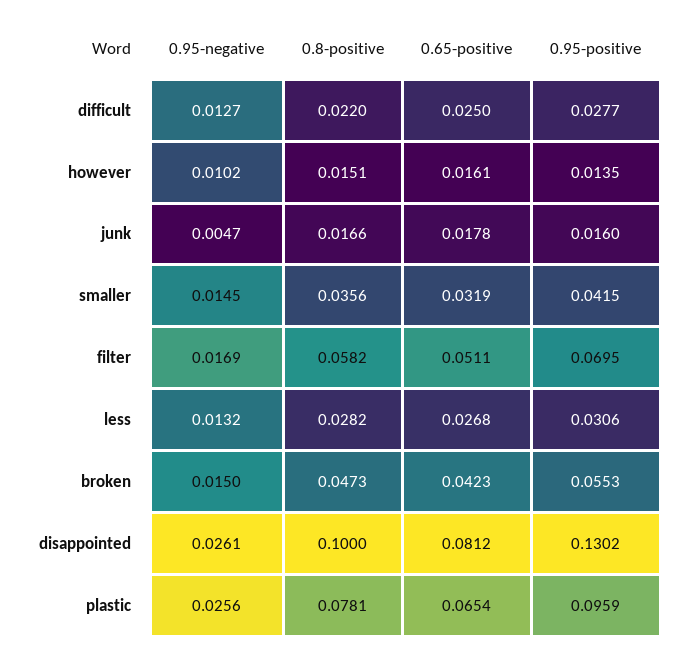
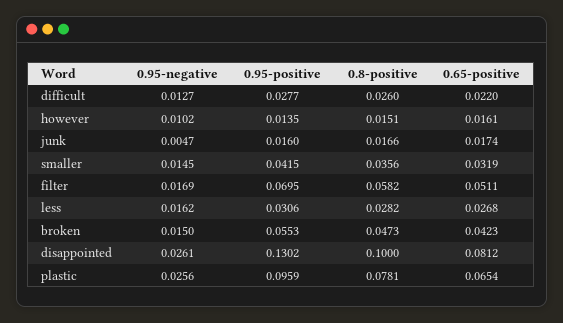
  {
    "0.95-negative": {
      "difficult": 0.0127,
      "however": 0.0102,
      "junk": 0.0047,
      "smaller": 0.0145,
      "filter": 0.0169,
-     "less": 0.0132,
+     "less": 0.0162,
      "broken": 0.015,
      "disappointed": 0.0261,
      "plastic": 0.0256
    },
    "0.8-positive": {
-     "difficult": 0.022,
+     "difficult": 0.026,
      "however": 0.0151,
      "junk": 0.0166,
      "smaller": 0.0356,
      "filter": 0.0582,
      "less": 0.0282,
      "broken": 0.0473,
      "disappointed": 0.1,
      "plastic": 0.0781
    },
    "0.65-positive": {
-     "difficult": 0.025,
+     "difficult": 0.022,
      "however": 0.0161,
-     "junk": 0.0178,
+     "junk": 0.0174,
      "smaller": 0.0319,
      "filter": 0.0511,
      "less": 0.0268,
      "broken": 0.0423,
      "disappointed": 0.0812,
      "plastic": 0.0654
    },
    "0.95-positive": {
      "difficult": 0.0277,
      "however": 0.0135,
      "junk": 0.016,
      "smaller": 0.0415,
      "filter": 0.0695,
      "less": 0.0306,
      "broken": 0.0553,
      "disappointed": 0.1302,
      "plastic": 0.0959
    }
  }

